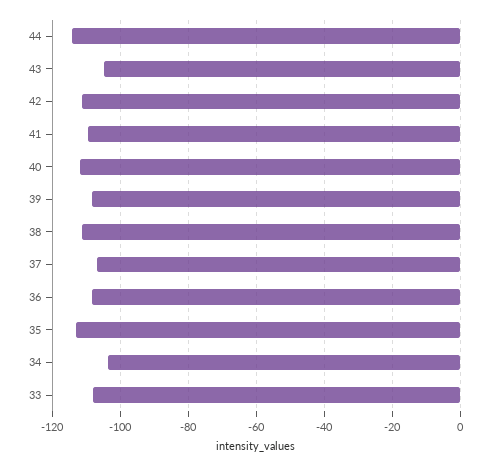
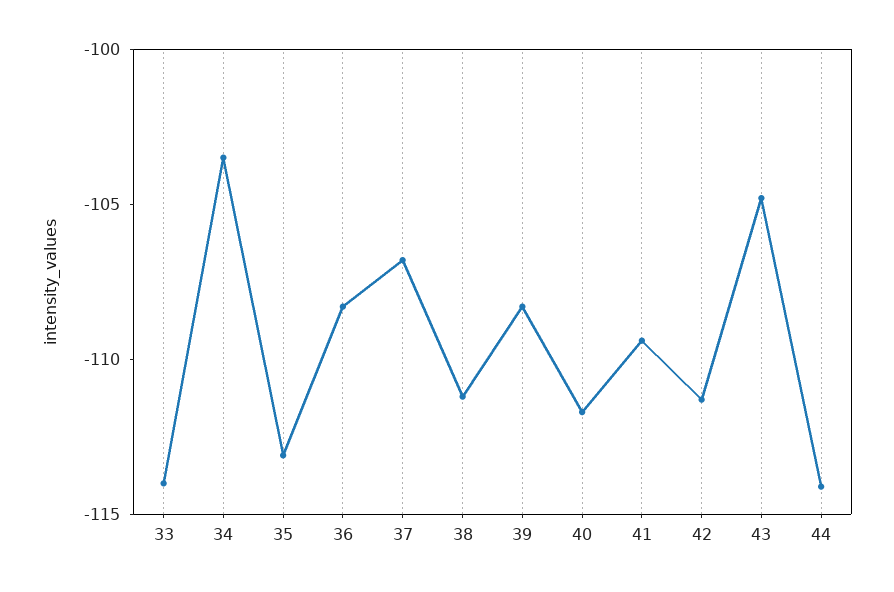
  {
    "44": -114,
    "43": -105,
    "42": -111,
    "41": -109,
    "40": -112,
    "39": -108,
    "38": -111,
    "37": -107,
    "36": -108,
    "35": -113,
    "34": -104,
-   "33": -108
+   "33": -114
  }

